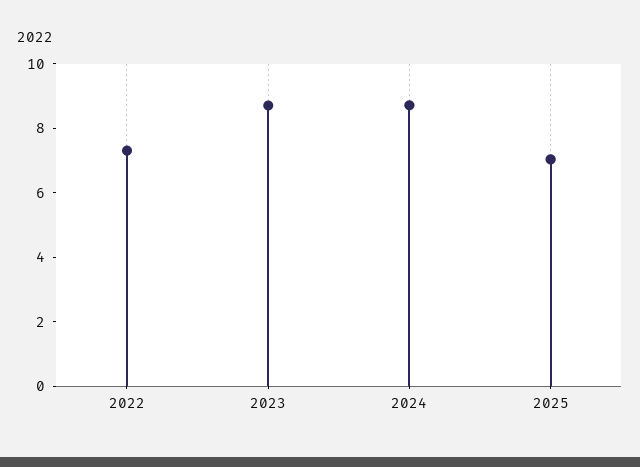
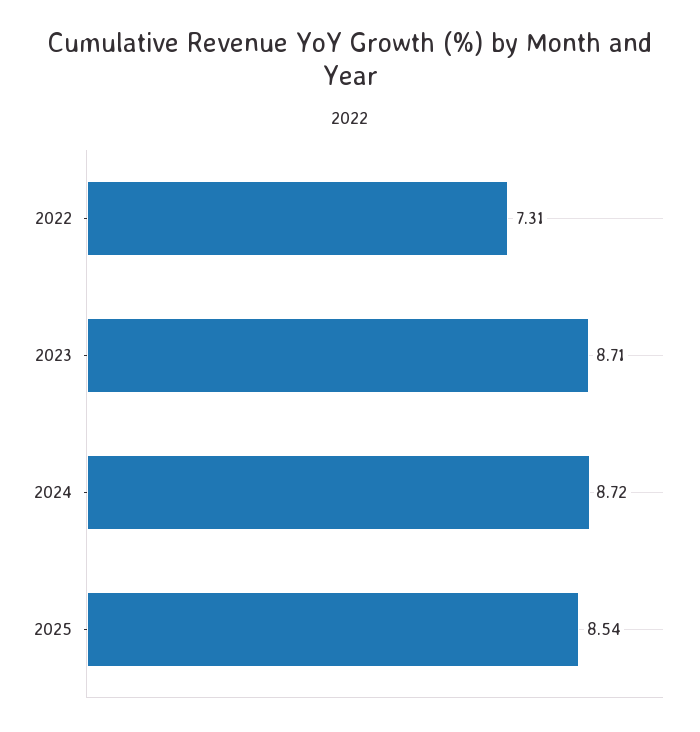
  {
    "2022": 7.31,
    "2023": 8.71,
    "2024": 8.72,
-   "2025": 7
+   "2025": 8.54
  }

